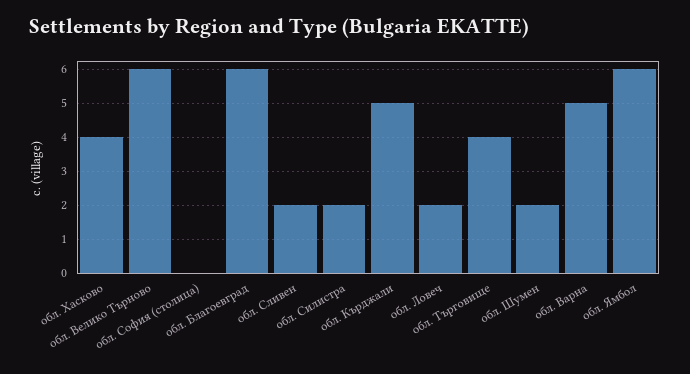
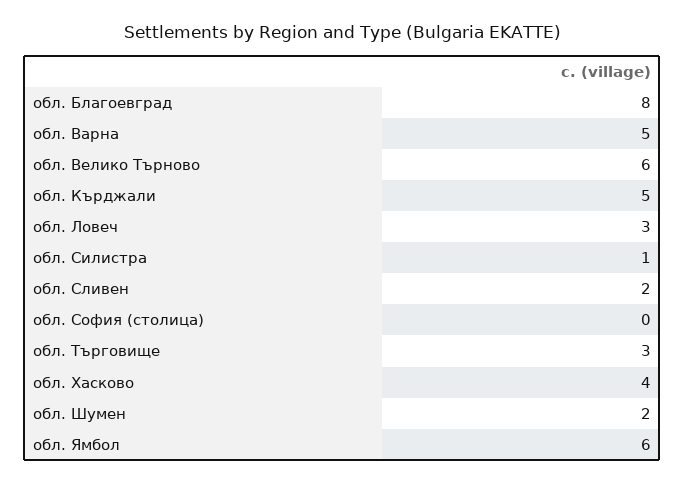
  {
    "обл. Хасково": 4,
    "обл. Велико Търново": 6,
    "обл. София (столица)": 0,
-   "обл. Благоевград": 6,
+   "обл. Благоевград": 8,
    "обл. Сливен": 2,
-   "обл. Силистра": 2,
+   "обл. Силистра": 1,
    "обл. Кърджали": 5,
-   "обл. Ловеч": 2,
+   "обл. Ловеч": 3,
-   "обл. Търговище": 4,
+   "обл. Търговище": 3,
    "обл. Шумен": 2,
    "обл. Варна": 5,
    "обл. Ямбол": 6
  }

